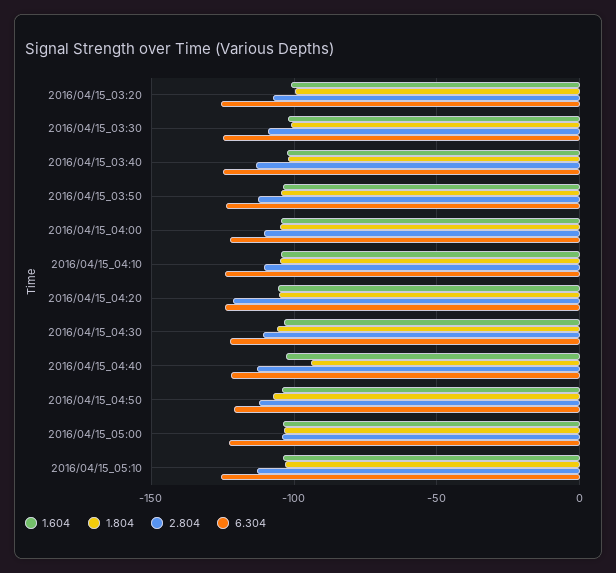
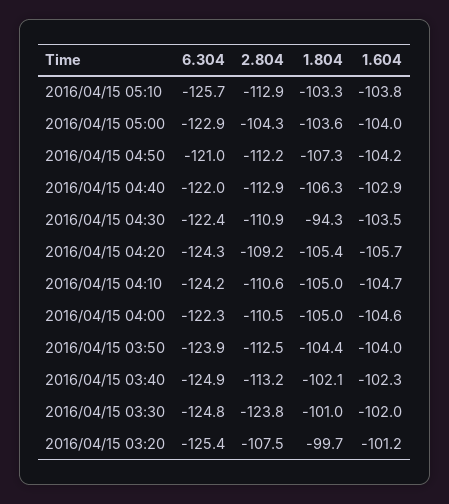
  {
    "1.604": {
      "2016/04/15_03:20": -101.2,
      "2016/04/15_03:30": -102,
      "2016/04/15_03:40": -102.3,
      "2016/04/15_03:50": -104,
      "2016/04/15_04:00": -104.6,
      "2016/04/15_04:10": -104.7,
      "2016/04/15_04:20": -105.7,
      "2016/04/15_04:30": -103.5,
      "2016/04/15_04:40": -102.9,
      "2016/04/15_04:50": -104.2,
      "2016/04/15_05:00": -104,
      "2016/04/15_05:10": -103.8
    },
    "1.804": {
      "2016/04/15_03:20": -99.7,
      "2016/04/15_03:30": -101,
      "2016/04/15_03:40": -102.1,
      "2016/04/15_03:50": -104.4,
      "2016/04/15_04:00": -105,
      "2016/04/15_04:10": -105,
      "2016/04/15_04:20": -105.4,
-     "2016/04/15_04:30": -105,
+     "2016/04/15_04:30": -94.3,
-     "2016/04/15_04:40": -95,
+     "2016/04/15_04:40": -106.3,
      "2016/04/15_04:50": -107.3,
      "2016/04/15_05:00": -103.6,
      "2016/04/15_05:10": -103.3
    },
    "2.804": {
      "2016/04/15_03:20": -107.5,
-     "2016/04/15_03:30": -110,
+     "2016/04/15_03:30": -123.8,
      "2016/04/15_03:40": -113.2,
      "2016/04/15_03:50": -112.5,
      "2016/04/15_04:00": -110.5,
      "2016/04/15_04:10": -110.6,
-     "2016/04/15_04:20": -120,
+     "2016/04/15_04:20": -109.2,
      "2016/04/15_04:30": -110.9,
      "2016/04/15_04:40": -112.9,
      "2016/04/15_04:50": -112.2,
      "2016/04/15_05:00": -104.3,
      "2016/04/15_05:10": -112.9
    },
    "6.304": {
      "2016/04/15_03:20": -125.4,
      "2016/04/15_03:30": -124.8,
      "2016/04/15_03:40": -124.9,
      "2016/04/15_03:50": -123.9,
      "2016/04/15_04:00": -122.3,
      "2016/04/15_04:10": -124.2,
      "2016/04/15_04:20": -124.3,
      "2016/04/15_04:30": -122.4,
      "2016/04/15_04:40": -122,
      "2016/04/15_04:50": -121,
      "2016/04/15_05:00": -122.9,
      "2016/04/15_05:10": -125.7
    }
  }

